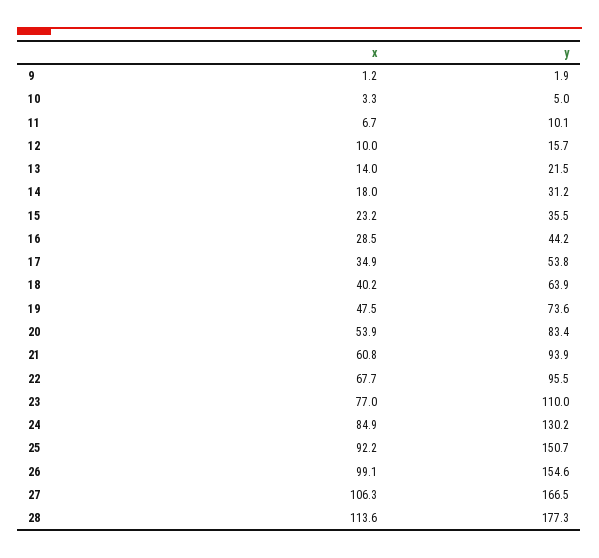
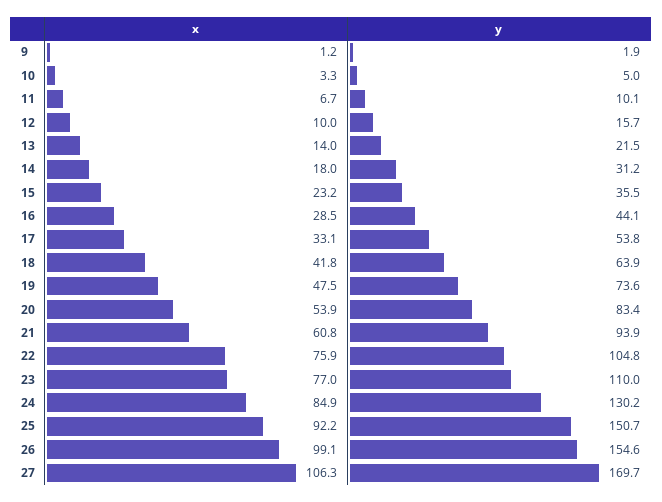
  {
    "x": {
      "9": 1.2,
      "10": 3.3,
      "11": 6.7,
      "12": 10,
      "13": 14,
      "14": 18,
      "15": 23.2,
      "16": 28.5,
-     "17": 34.9,
+     "17": 33.1,
-     "18": 40.2,
+     "18": 41.8,
      "19": 47.5,
      "20": 53.9,
      "21": 60.8,
-     "22": 67.7,
+     "22": 75.9,
      "23": 77,
      "24": 84.9,
      "25": 92.2,
      "26": 99.1,
-     "27": 106.3,
+     "27": 106.3
-     "28": 113.6
    },
    "y": {
      "9": 1.9,
      "10": 5,
      "11": 10.1,
      "12": 15.7,
      "13": 21.5,
      "14": 31.2,
      "15": 35.5,
-     "16": 44.2,
+     "16": 44.1,
      "17": 53.8,
      "18": 63.9,
      "19": 73.6,
      "20": 83.4,
      "21": 93.9,
-     "22": 95.5,
+     "22": 104.8,
      "23": 110,
      "24": 130.2,
      "25": 150.7,
      "26": 154.6,
-     "27": 166.5,
+     "27": 169.7
-     "28": 177.3
    }
  }

